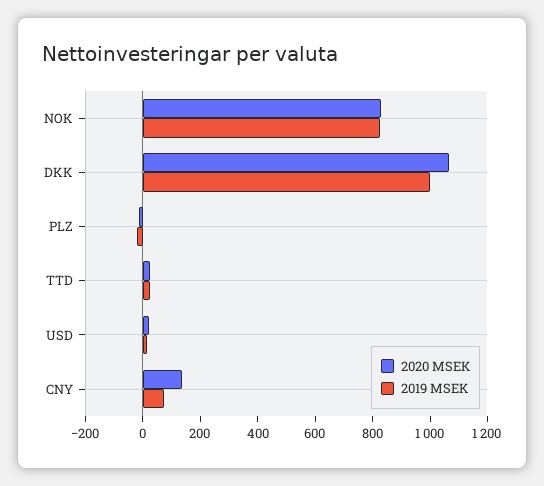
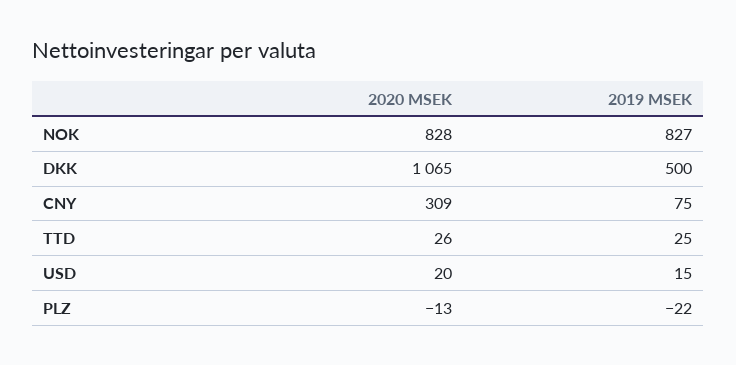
  {
    "2020 MSEK": {
      "NOK": 828,
      "DKK": 1065,
      "PLZ": -13,
      "TTD": 26,
      "USD": 20,
-     "CNY": 150
+     "CNY": 309
    },
    "2019 MSEK": {
      "NOK": 827,
-     "DKK": 1000,
+     "DKK": 500,
      "PLZ": -22,
      "TTD": 25,
      "USD": 15,
      "CNY": 75
    }
  }

